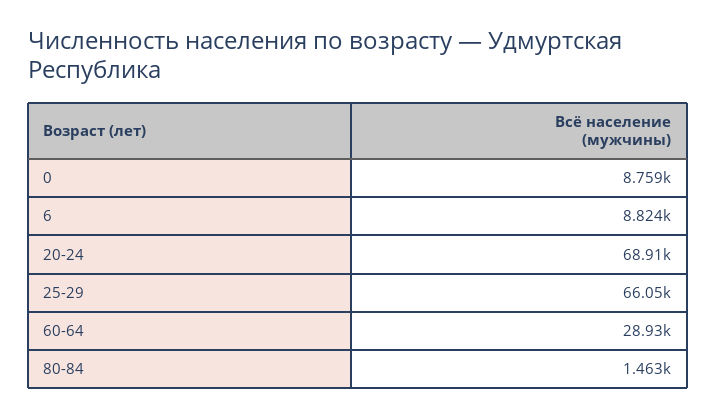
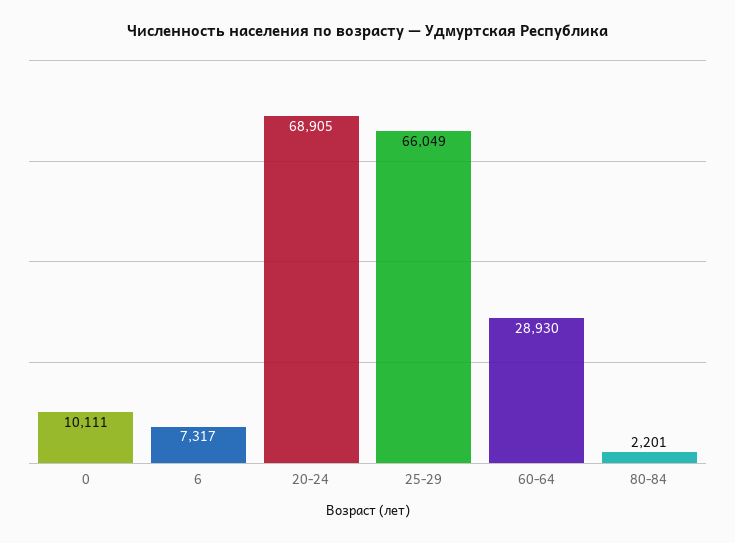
  {
-   "0": 8759,
+   "0": 10111,
-   "6": 8824,
+   "6": 7317,
    "20-24": 68905,
    "25-29": 66049,
    "60-64": 28930,
-   "80-84": 1463
+   "80-84": 2201
  }

